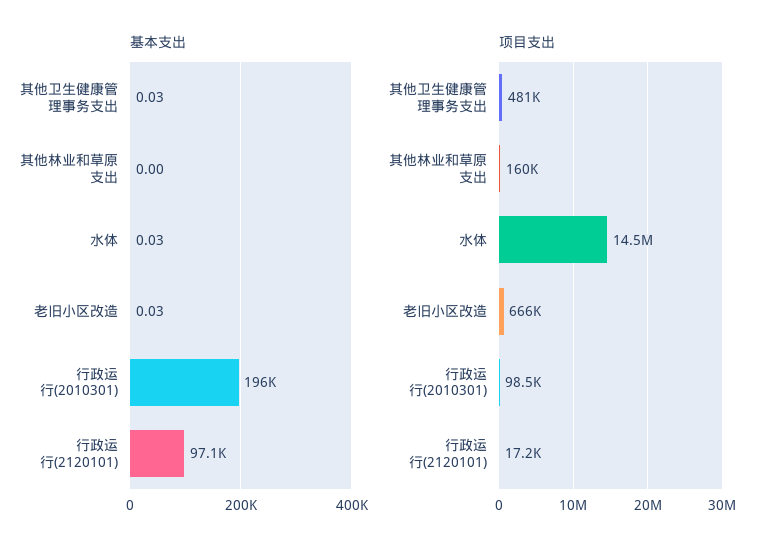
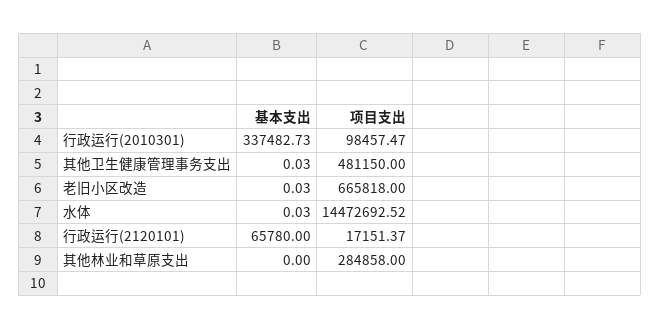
  {
    "基本支出": {
      "其他卫生健康管理事务支出": 0.03,
      "其他林业和草原支出": 0,
      "水体": 0.03,
      "老旧小区改造": 0.03,
-     "行政运行(2010301)": 196000,
+     "行政运行(2010301)": 337482.73,
-     "行政运行(2120101)": 97100
+     "行政运行(2120101)": 65780
    },
    "项目支出": {
      "其他卫生健康管理事务支出": 481150,
-     "其他林业和草原支出": 160000,
+     "其他林业和草原支出": 284858,
      "水体": 14472692.52,
      "老旧小区改造": 665818,
      "行政运行(2010301)": 98457.47,
      "行政运行(2120101)": 17151.37
    }
  }

